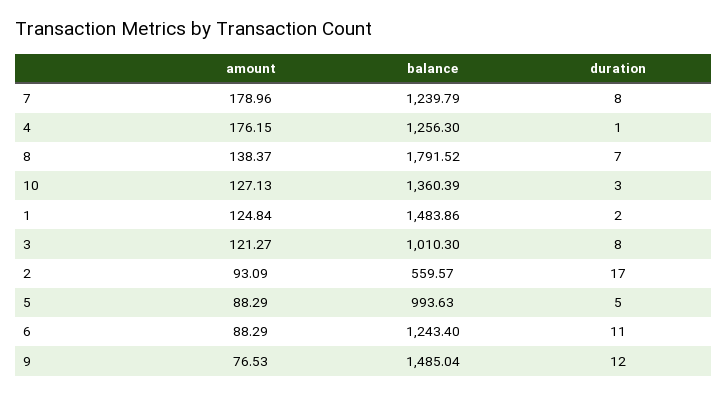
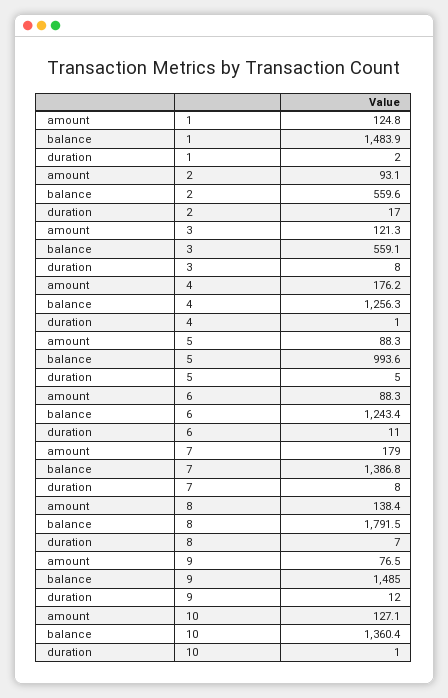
  {
    "amount": {
      "7": 178.96,
      "4": 176.15,
      "8": 138.37,
      "10": 127.13,
      "1": 124.84,
      "3": 121.27,
      "2": 93.09,
      "5": 88.29,
      "6": 88.29,
      "9": 76.53
    },
    "balance": {
-     "7": 1239.79,
+     "7": 1386.8,
      "4": 1256.3,
      "8": 1791.52,
      "10": 1360.39,
      "1": 1483.86,
-     "3": 1010.3,
+     "3": 559.1,
      "2": 559.57,
      "5": 993.63,
      "6": 1243.4,
      "9": 1485.04
    },
    "duration": {
      "7": 8,
      "4": 1,
      "8": 7,
-     "10": 3,
+     "10": 1,
      "1": 2,
      "3": 8,
      "2": 17,
      "5": 5,
      "6": 11,
      "9": 12
    }
  }

